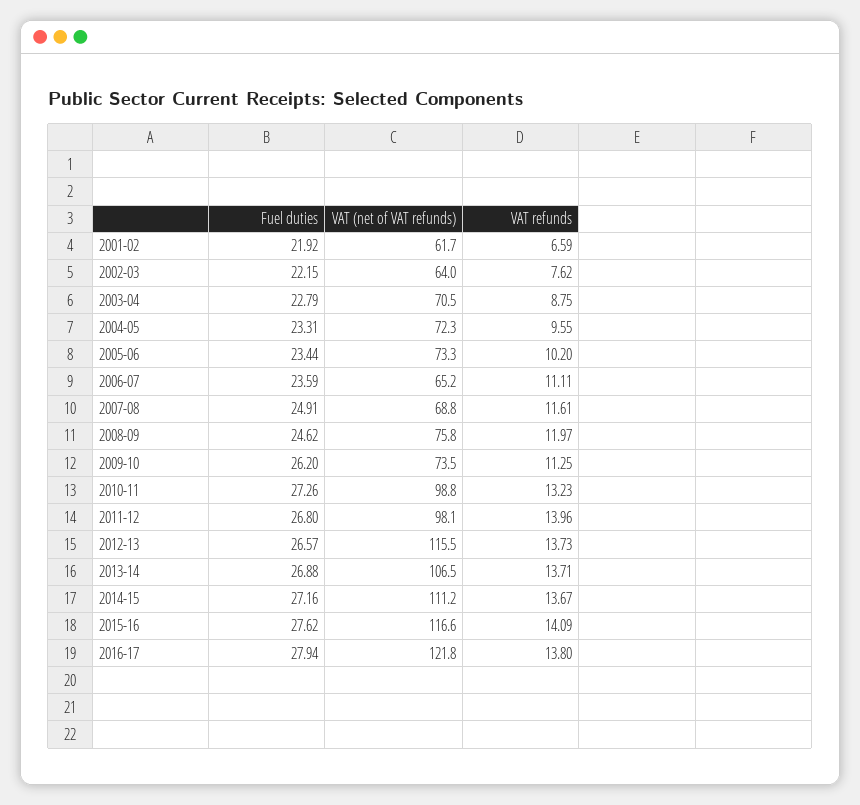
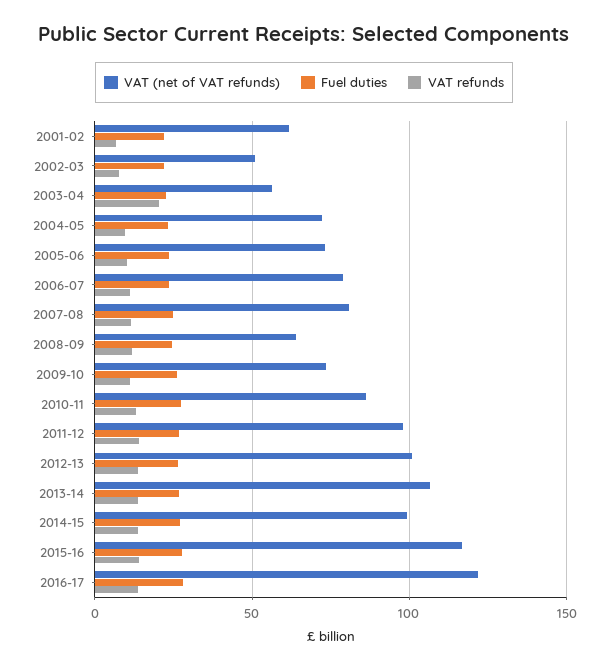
  {
    "Fuel duties": {
      "2001-02": 21.92,
      "2002-03": 22.15,
      "2003-04": 22.79,
      "2004-05": 23.31,
      "2005-06": 23.44,
      "2006-07": 23.59,
      "2007-08": 24.91,
      "2008-09": 24.62,
      "2009-10": 26.2,
      "2010-11": 27.26,
      "2011-12": 26.8,
      "2012-13": 26.57,
      "2013-14": 26.88,
      "2014-15": 27.16,
      "2015-16": 27.62,
      "2016-17": 27.94
    },
    "VAT (net of VAT refunds)": {
      "2001-02": 61.7,
-     "2002-03": 64,
+     "2002-03": 50,
-     "2003-04": 70.5,
+     "2003-04": 55,
      "2004-05": 72.3,
      "2005-06": 73.3,
-     "2006-07": 65.2,
+     "2006-07": 80,
-     "2007-08": 68.8,
+     "2007-08": 80,
-     "2008-09": 75.8,
+     "2008-09": 65,
      "2009-10": 73.5,
-     "2010-11": 98.8,
+     "2010-11": 85,
      "2011-12": 98.1,
-     "2012-13": 115.5,
+     "2012-13": 100,
      "2013-14": 106.5,
-     "2014-15": 111.2,
+     "2014-15": 100,
      "2015-16": 116.6,
      "2016-17": 121.8
    },
    "VAT refunds": {
      "2001-02": 6.59,
      "2002-03": 7.62,
-     "2003-04": 8.75,
+     "2003-04": 20,
      "2004-05": 9.55,
      "2005-06": 10.2,
      "2006-07": 11.11,
      "2007-08": 11.61,
      "2008-09": 11.97,
      "2009-10": 11.25,
      "2010-11": 13.23,
      "2011-12": 13.96,
      "2012-13": 13.73,
      "2013-14": 13.71,
      "2014-15": 13.67,
      "2015-16": 14.09,
      "2016-17": 13.8
    }
  }

